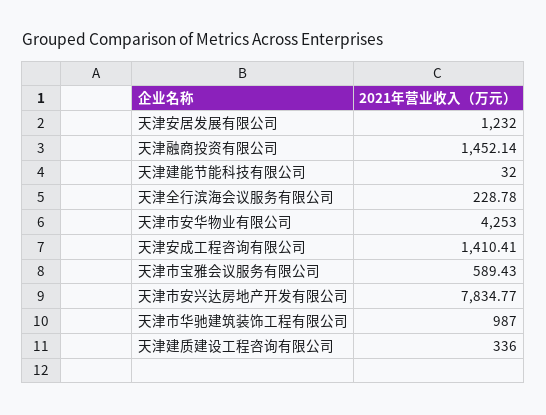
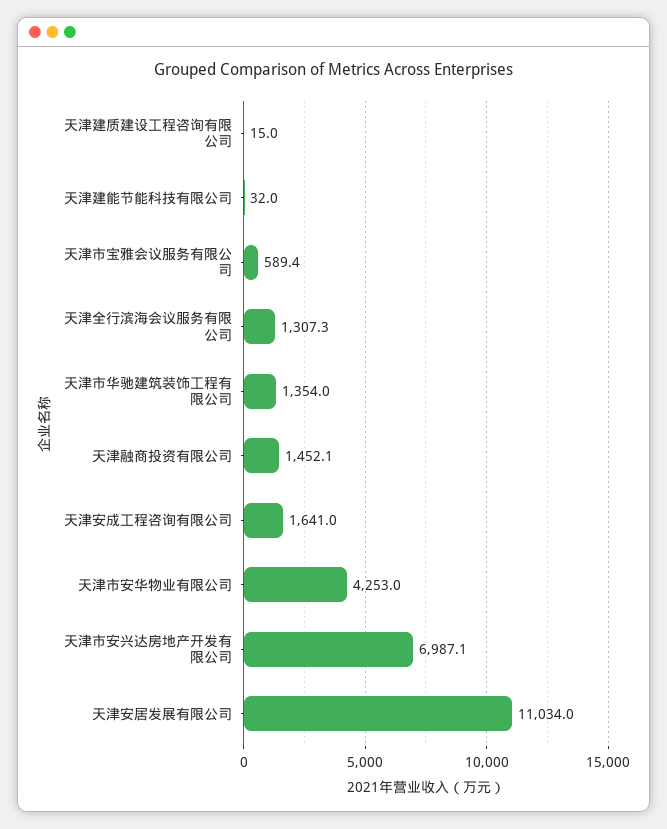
  {
-   "天津安居发展有限公司": 1232,
+   "天津安居发展有限公司": 11034,
    "天津融商投资有限公司": 1452.14,
    "天津建能节能科技有限公司": 32,
-   "天津全行滨海会议服务有限公司": 228.78,
+   "天津全行滨海会议服务有限公司": 1307.3,
    "天津市安华物业有限公司": 4253,
-   "天津安成工程咨询有限公司": 1410.41,
+   "天津安成工程咨询有限公司": 1641,
    "天津市宝雅会议服务有限公司": 589.43,
-   "天津市安兴达房地产开发有限公司": 7834.77,
+   "天津市安兴达房地产开发有限公司": 6987.1,
-   "天津市华驰建筑装饰工程有限公司": 987,
+   "天津市华驰建筑装饰工程有限公司": 1354,
-   "天津建质建设工程咨询有限公司": 336
+   "天津建质建设工程咨询有限公司": 15
  }

